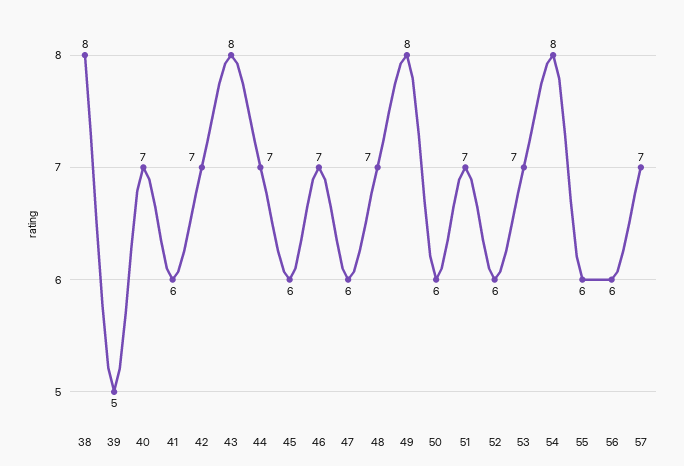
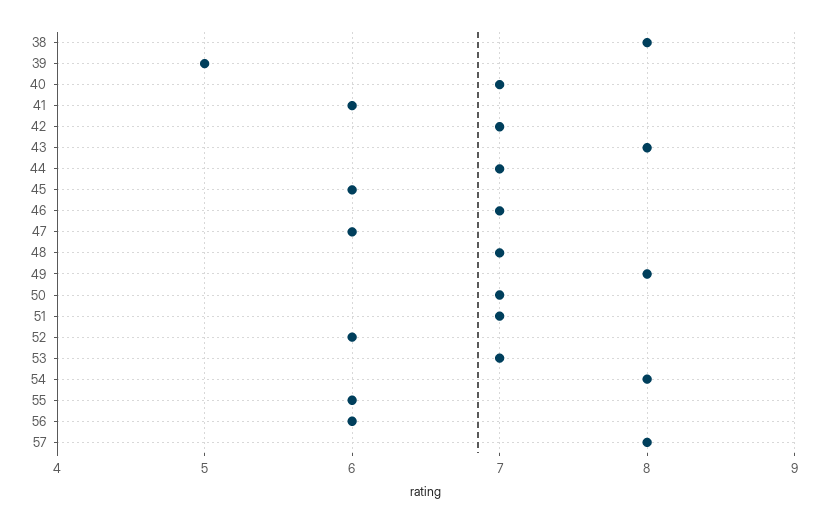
  {
    "38": 8,
    "39": 5,
    "40": 7,
    "41": 6,
    "42": 7,
    "43": 8,
    "44": 7,
    "45": 6,
    "46": 7,
    "47": 6,
    "48": 7,
    "49": 8,
-   "50": 6,
+   "50": 7,
    "51": 7,
    "52": 6,
    "53": 7,
    "54": 8,
    "55": 6,
    "56": 6,
-   "57": 7
+   "57": 8
  }

